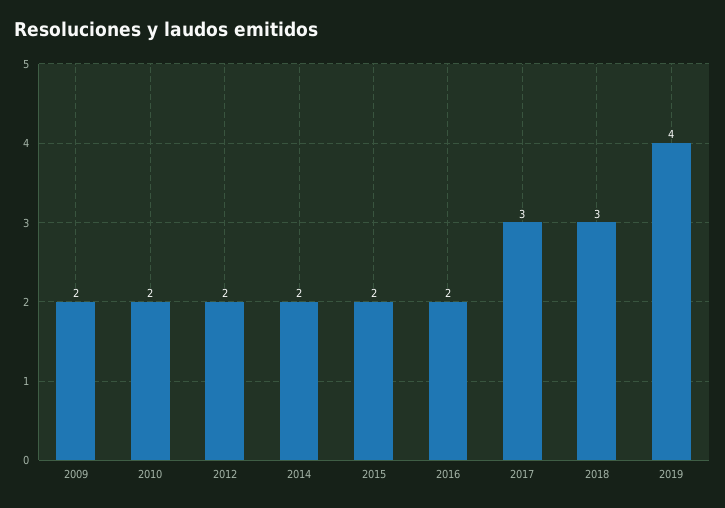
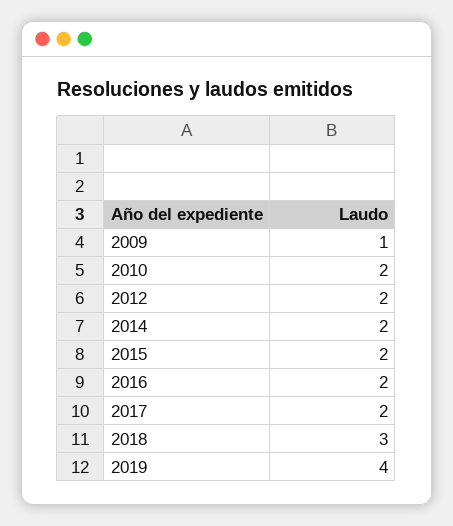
  {
-   "2009": 2,
+   "2009": 1,
    "2010": 2,
    "2012": 2,
    "2014": 2,
    "2015": 2,
    "2016": 2,
-   "2017": 3,
+   "2017": 2,
    "2018": 3,
    "2019": 4
  }

